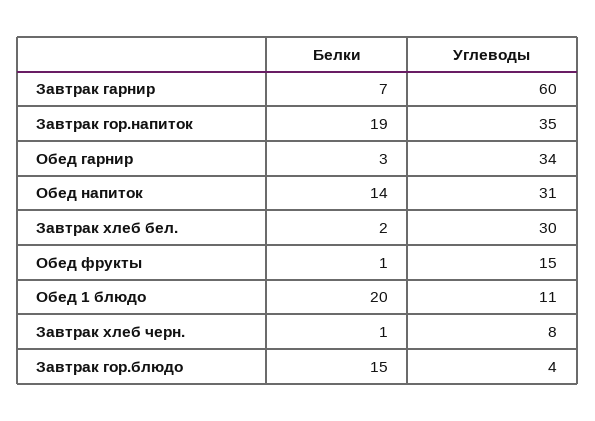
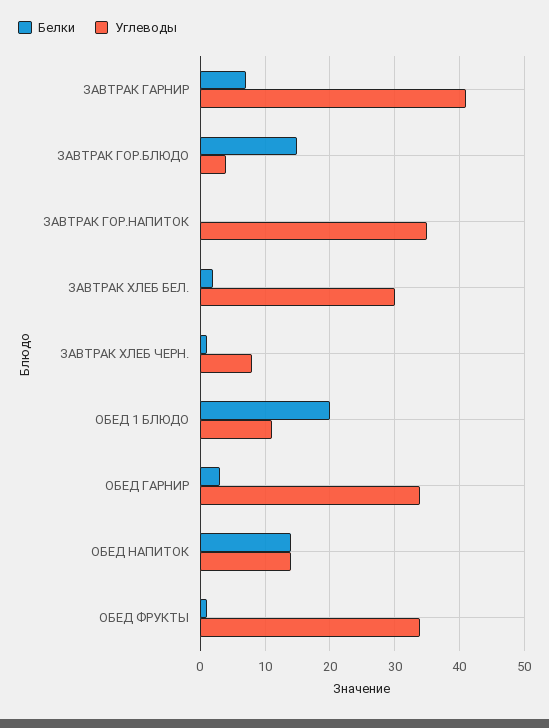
  {
    "Белки": {
      "Завтрак гарнир": 7,
-     "Завтрак гор.напиток": 19,
+     "Завтрак гор.напиток": 0,
      "Обед гарнир": 3,
      "Обед напиток": 14,
      "Завтрак хлеб бел.": 2,
      "Обед фрукты": 1,
      "Обед 1 блюдо": 20,
      "Завтрак хлеб черн.": 1,
      "Завтрак гор.блюдо": 15
    },
    "Углеводы": {
-     "Завтрак гарнир": 60,
+     "Завтрак гарнир": 41,
      "Завтрак гор.напиток": 35,
      "Обед гарнир": 34,
-     "Обед напиток": 31,
+     "Обед напиток": 14,
      "Завтрак хлеб бел.": 30,
-     "Обед фрукты": 15,
+     "Обед фрукты": 34,
      "Обед 1 блюдо": 11,
      "Завтрак хлеб черн.": 8,
      "Завтрак гор.блюдо": 4
    }
  }

